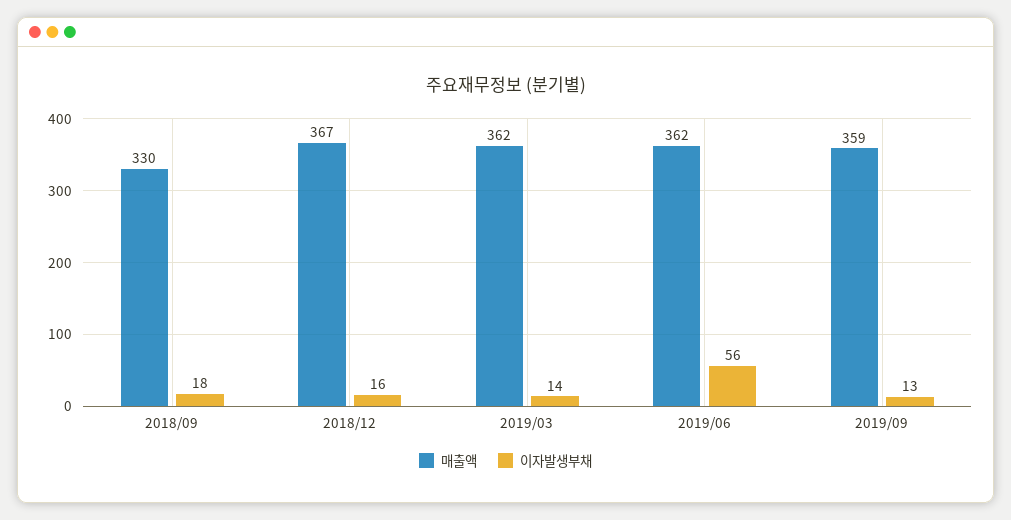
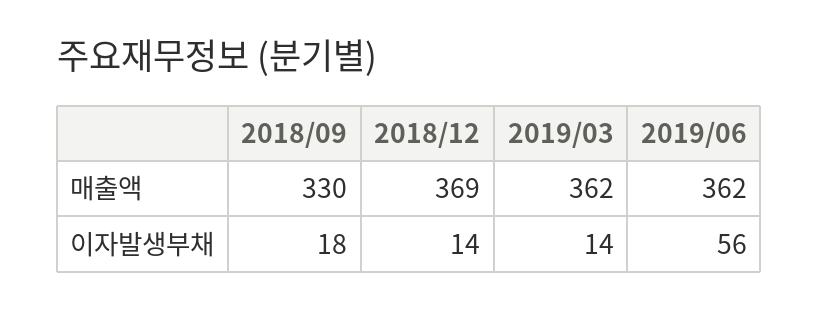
  {
    "매출액": {
      "2018/09": 330,
-     "2018/12": 367,
+     "2018/12": 369,
      "2019/03": 362,
-     "2019/06": 362,
+     "2019/06": 362
-     "2019/09": 359
    },
    "이자발생부채": {
      "2018/09": 18,
-     "2018/12": 16,
+     "2018/12": 14,
      "2019/03": 14,
-     "2019/06": 56,
+     "2019/06": 56
-     "2019/09": 13
    }
  }

